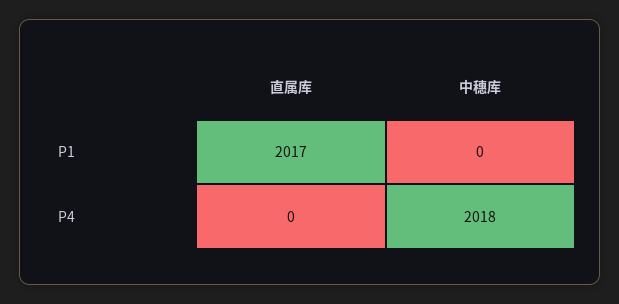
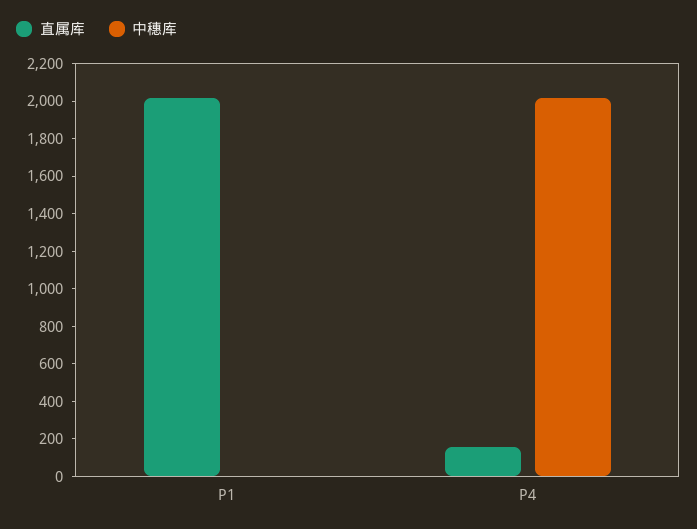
  {
    "直属库": {
      "P1": 2017,
-     "P4": 0
+     "P4": 150
    },
    "中穗库": {
      "P1": 0,
      "P4": 2018
    }
  }

